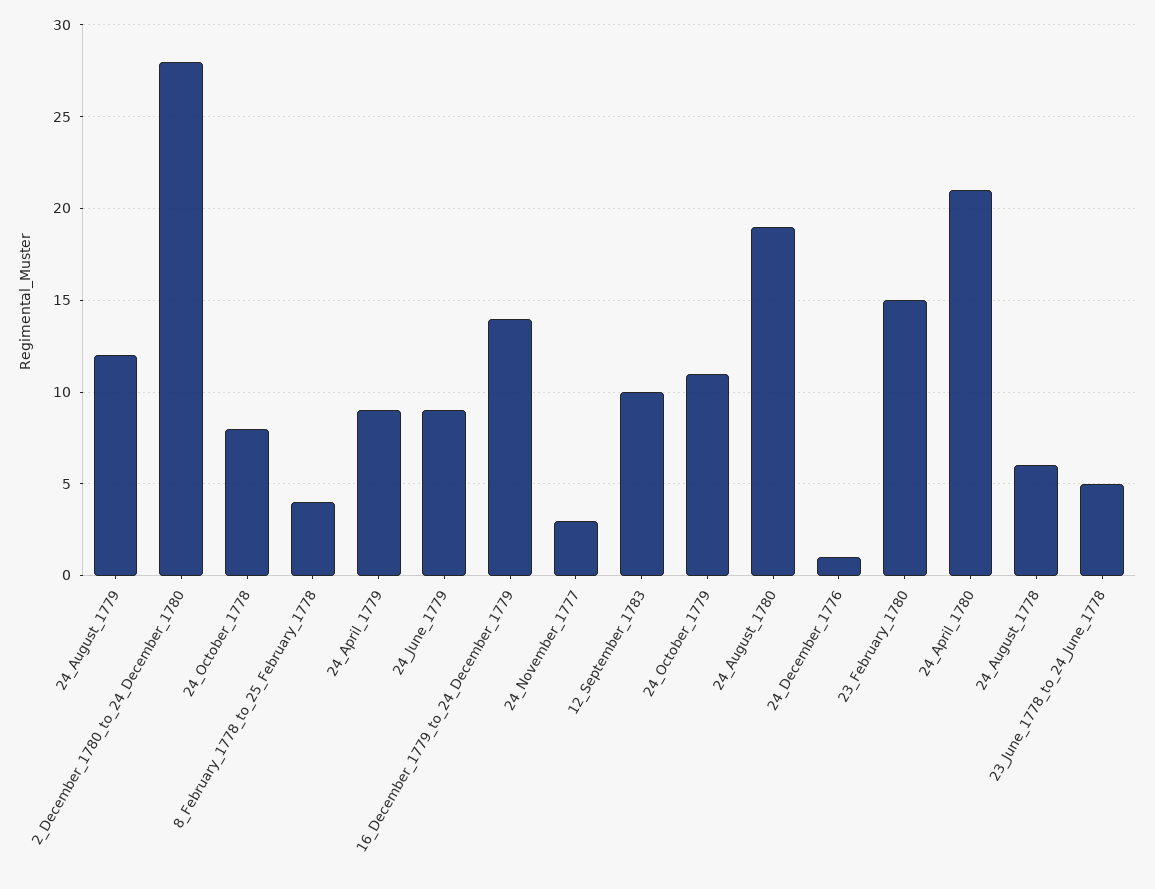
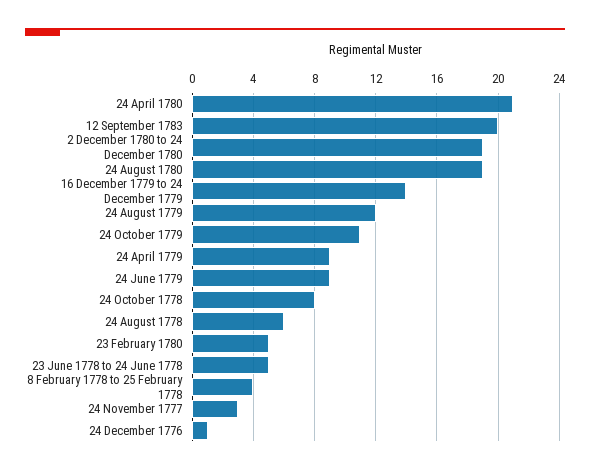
  {
    "24_August_1779": 12,
-   "2_December_1780_to_24_December_1780": 28,
+   "2_December_1780_to_24_December_1780": 19,
    "24_October_1778": 8,
    "8_February_1778_to_25_February_1778": 4,
    "24_April_1779": 9,
    "24_June_1779": 9,
    "16_December_1779_to_24_December_1779": 14,
    "24_November_1777": 3,
-   "12_September_1783": 10,
+   "12_September_1783": 20,
    "24_October_1779": 11,
    "24_August_1780": 19,
    "24_December_1776": 1,
-   "23_February_1780": 15,
+   "23_February_1780": 5,
    "24_April_1780": 21,
    "24_August_1778": 6,
    "23_June_1778_to_24_June_1778": 5
  }

